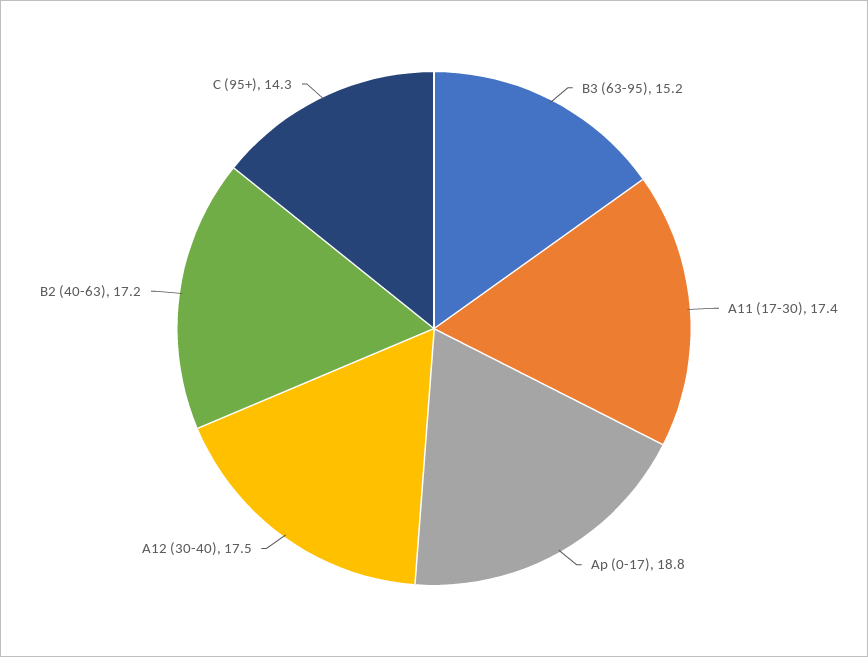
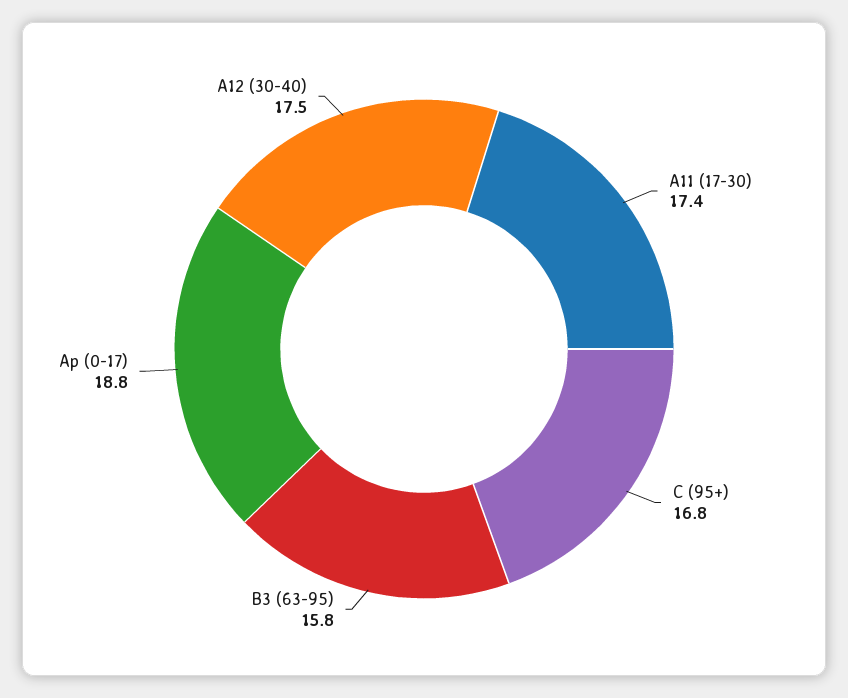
  {
-   "B3 (63-95)": 15.2,
+   "B3 (63-95)": 15.8,
    "A11 (17-30)": 17.4,
    "Ap (0-17)": 18.8,
    "A12 (30-40)": 17.5,
-   "B2 (40-63)": 17.2,
-   "C (95+)": 14.3
+   "C (95+)": 16.8
  }

